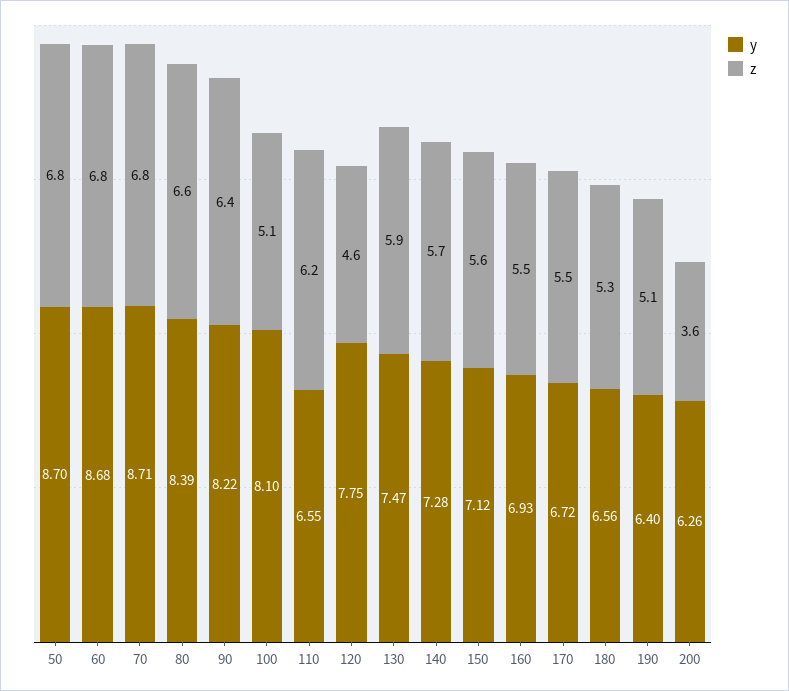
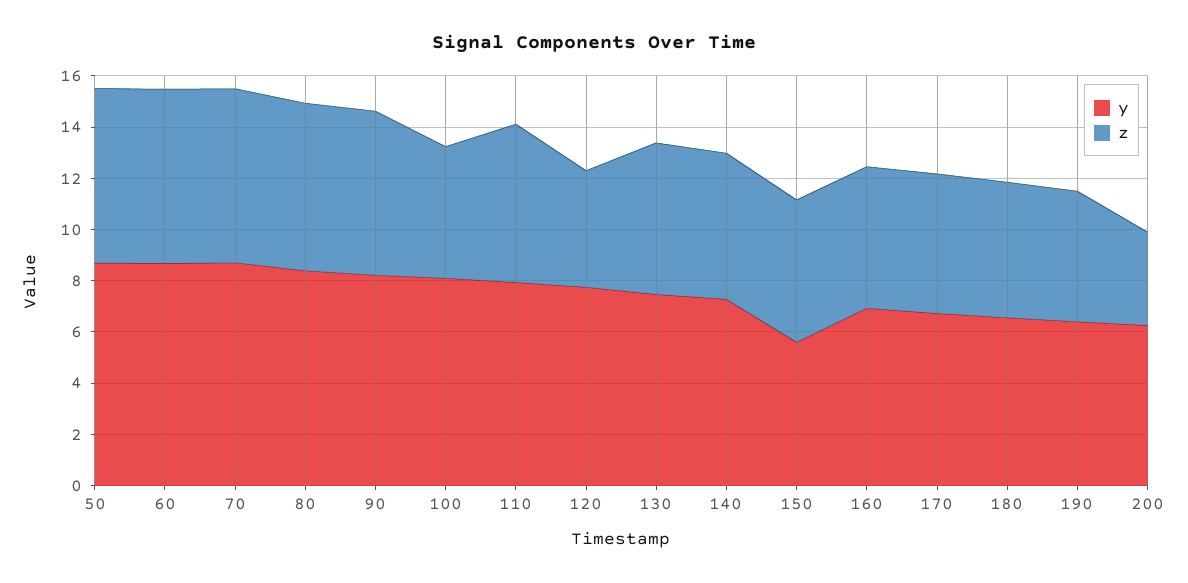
  {
    "y": {
      "50": 8.7,
      "60": 8.68,
      "70": 8.71,
      "80": 8.39,
      "90": 8.22,
      "100": 8.1,
-     "110": 6.55,
+     "110": 8,
      "120": 7.75,
      "130": 7.47,
      "140": 7.28,
-     "150": 7.12,
+     "150": 5.5,
      "160": 6.93,
      "170": 6.72,
      "180": 6.56,
      "190": 6.4,
      "200": 6.26
    },
    "z": {
      "50": 6.8,
      "60": 6.8,
      "70": 6.8,
      "80": 6.6,
      "90": 6.4,
      "100": 5.1,
      "110": 6.2,
      "120": 4.6,
      "130": 5.9,
      "140": 5.7,
      "150": 5.6,
      "160": 5.5,
      "170": 5.5,
      "180": 5.3,
      "190": 5.1,
      "200": 3.6
    }
  }

